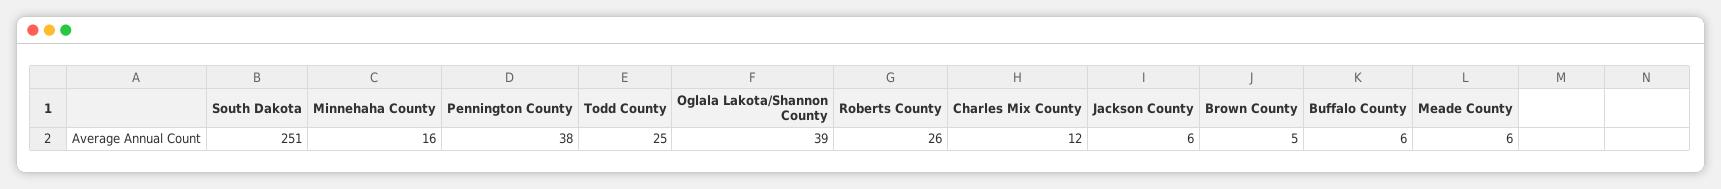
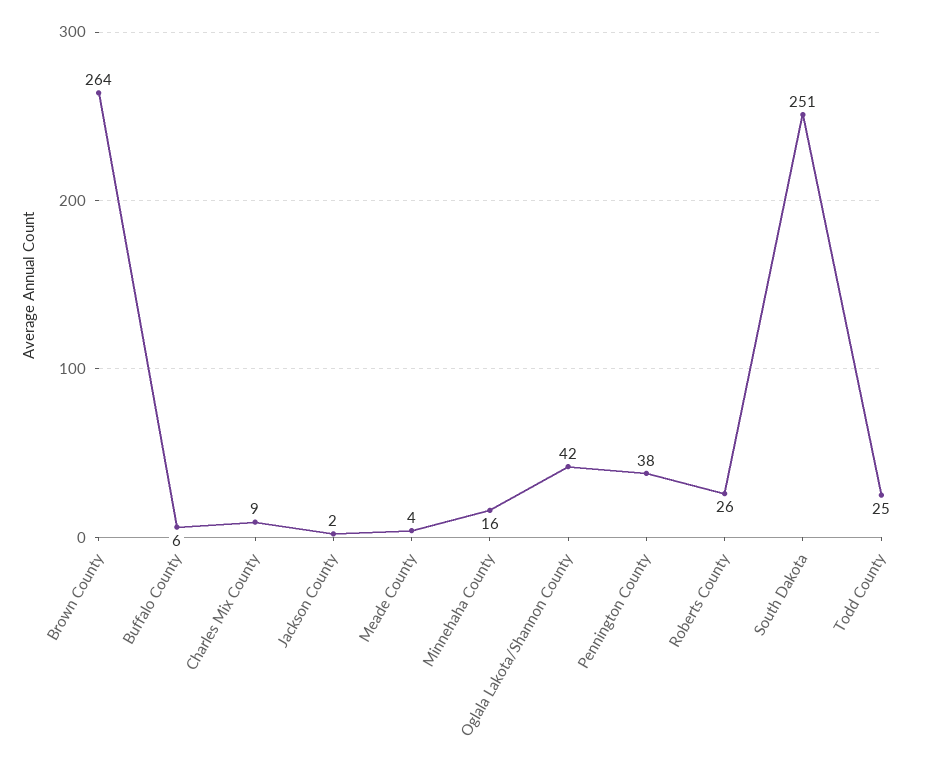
  {
    "South Dakota": 251,
    "Minnehaha County": 16,
    "Pennington County": 38,
    "Todd County": 25,
-   "Oglala Lakota/Shannon County": 39,
+   "Oglala Lakota/Shannon County": 42,
    "Roberts County": 26,
-   "Charles Mix County": 12,
+   "Charles Mix County": 9,
-   "Jackson County": 6,
+   "Jackson County": 2,
-   "Brown County": 5,
+   "Brown County": 264,
    "Buffalo County": 6,
-   "Meade County": 6
+   "Meade County": 4
  }

